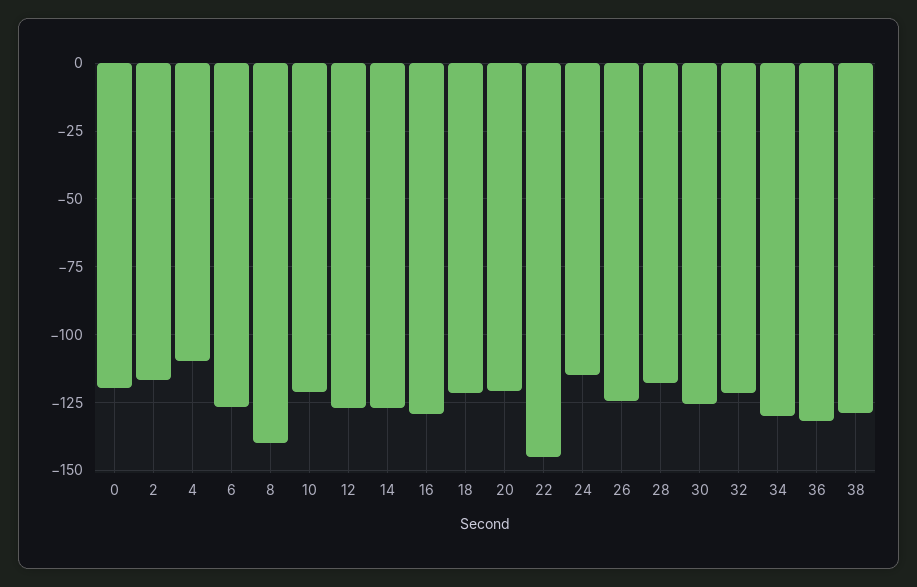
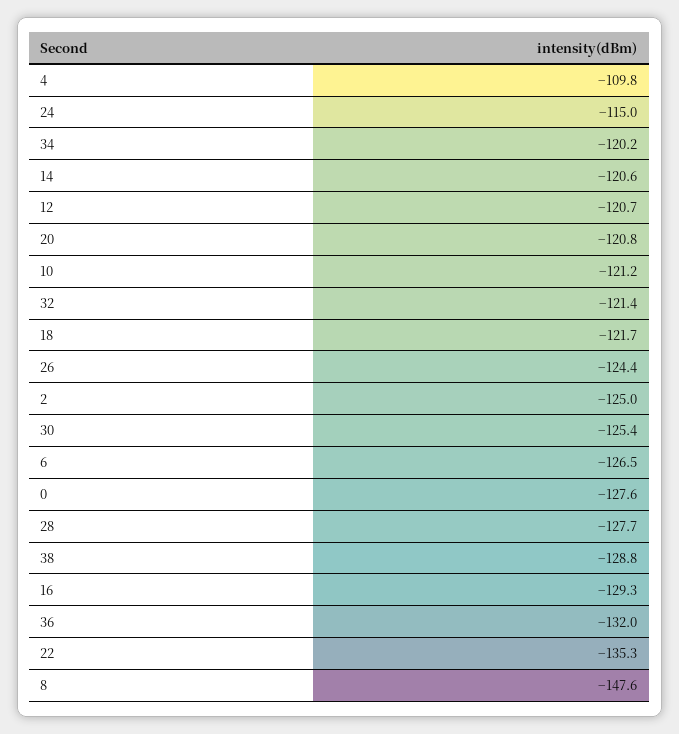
  {
-   "0": -120,
+   "0": -127.6,
-   "2": -117.5,
+   "2": -125,
    "4": -109.8,
    "6": -126.5,
-   "8": -140,
+   "8": -147.6,
    "10": -121.2,
-   "12": -127.5,
+   "12": -120.7,
-   "14": -127.5,
+   "14": -120.6,
    "16": -129.3,
    "18": -121.7,
    "20": -120.8,
-   "22": -145,
+   "22": -135.3,
    "24": -115,
    "26": -124.4,
-   "28": -117.5,
+   "28": -127.7,
    "30": -125.4,
    "32": -121.4,
-   "34": -130,
+   "34": -120.2,
    "36": -132,
    "38": -128.8
  }

